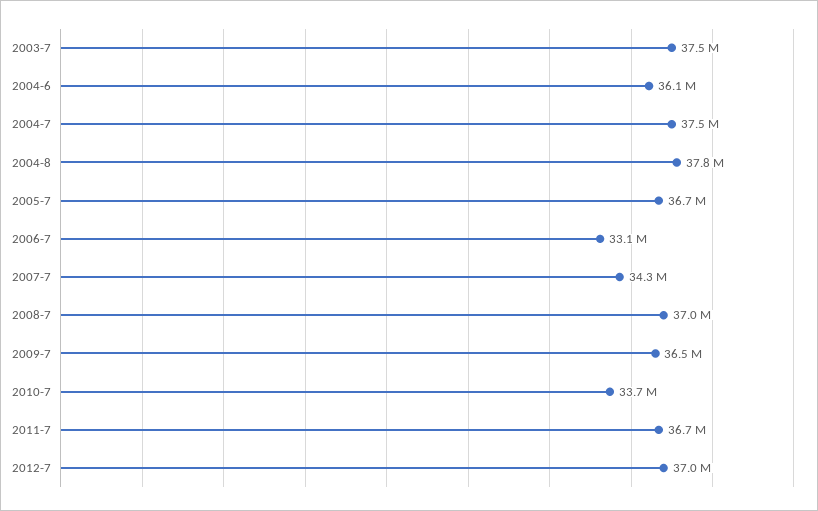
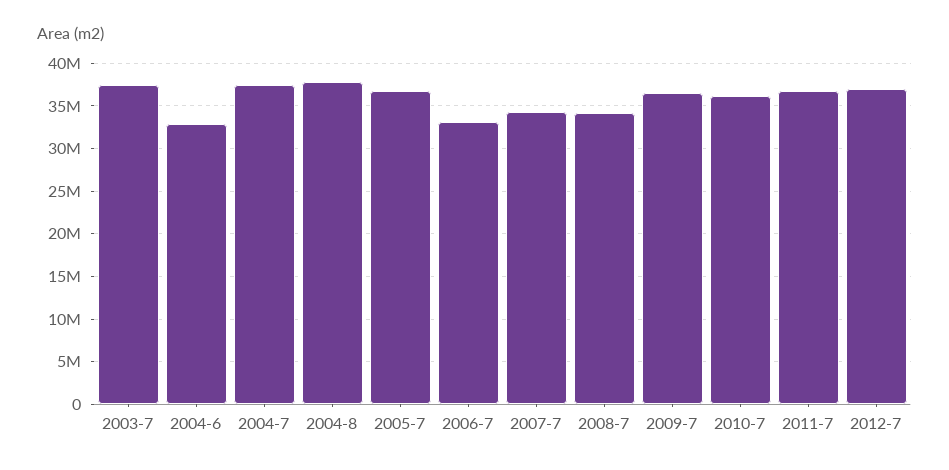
  {
    "2003-7": 37500000,
-   "2004-6": 36100000,
+   "2004-6": 33000000,
    "2004-7": 37500000,
    "2004-8": 37800000,
    "2005-7": 36700000,
    "2006-7": 33100000,
    "2007-7": 34300000,
-   "2008-7": 37000000,
+   "2008-7": 34000000,
    "2009-7": 36500000,
-   "2010-7": 33700000,
+   "2010-7": 36000000,
    "2011-7": 36700000,
    "2012-7": 37000000
  }

